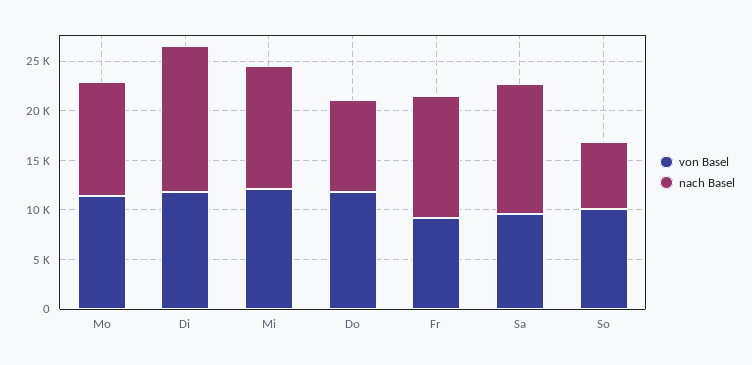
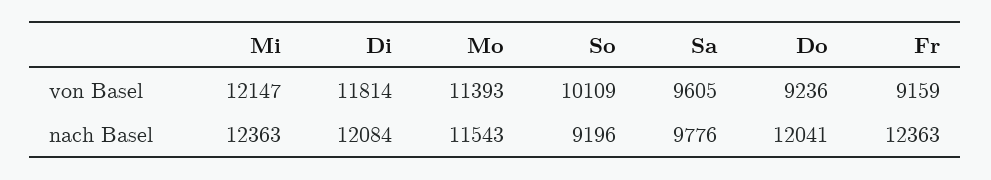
  {
    "von Basel": {
      "Mo": 11393,
      "Di": 11814,
      "Mi": 12147,
-     "Do": 12000,
+     "Do": 9236,
      "Fr": 9159,
      "Sa": 9605,
      "So": 10109
    },
    "nach Basel": {
      "Mo": 11543,
-     "Di": 15000,
+     "Di": 12084,
      "Mi": 12363,
-     "Do": 9000,
+     "Do": 12041,
      "Fr": 12363,
-     "Sa": 13000,
+     "Sa": 9776,
-     "So": 7000
+     "So": 9196
    }
  }

